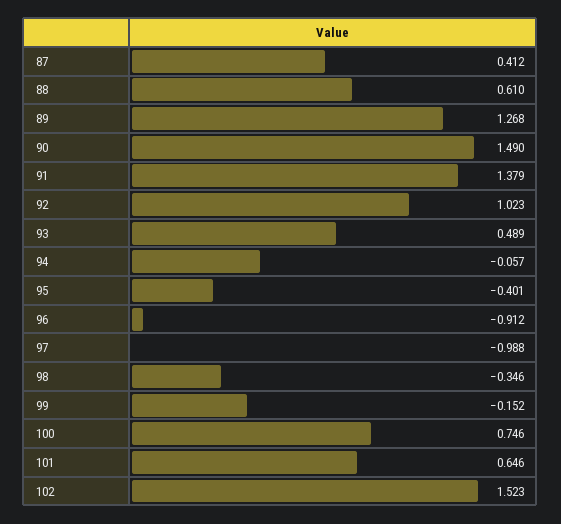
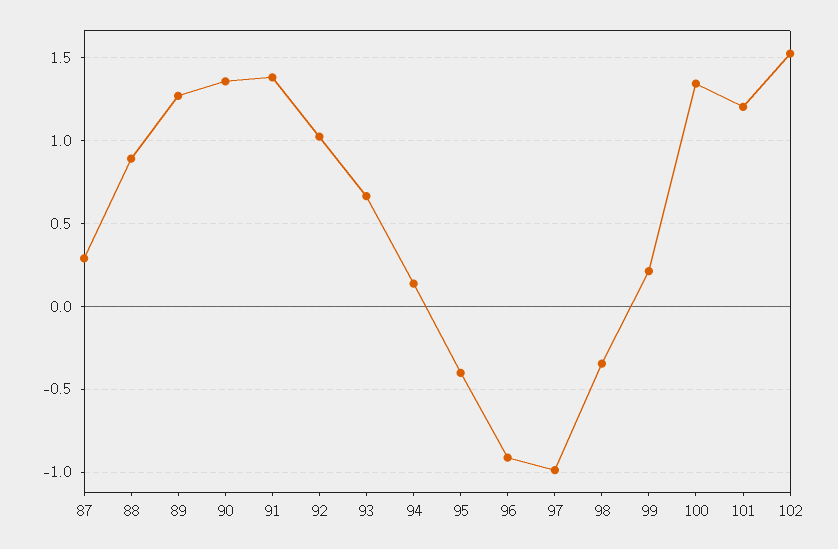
  {
-   "87": 0.412,
+   "87": 0.3,
-   "88": 0.61,
+   "88": 0.9,
    "89": 1.268,
-   "90": 1.49,
+   "90": 1.35,
    "91": 1.379,
    "92": 1.023,
-   "93": 0.489,
+   "93": 0.65,
-   "94": -0.057,
+   "94": 0.15,
    "95": -0.401,
    "96": -0.912,
    "97": -0.988,
    "98": -0.346,
-   "99": -0.152,
+   "99": 0.2,
-   "100": 0.746,
+   "100": 1.35,
-   "101": 0.646,
+   "101": 1.2,
    "102": 1.523
  }

